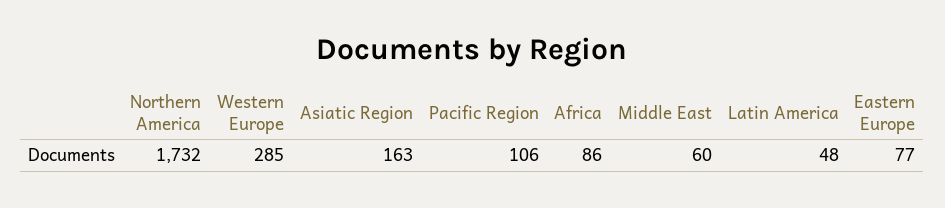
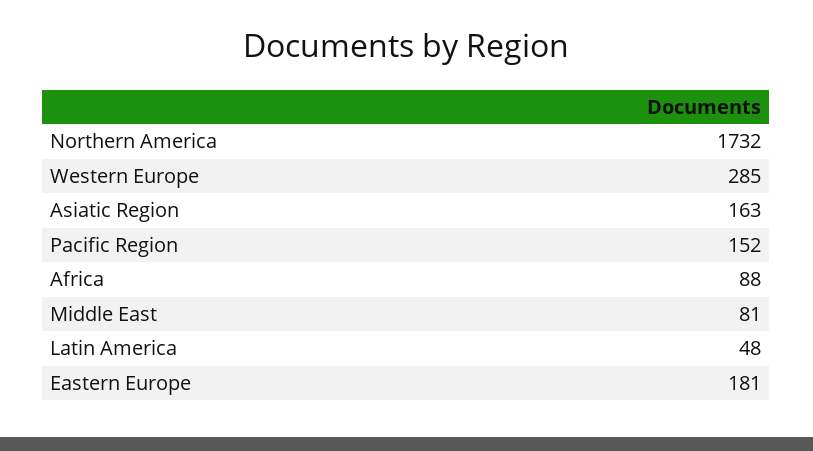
  {
    "Northern America": 1732,
    "Western Europe": 285,
    "Asiatic Region": 163,
-   "Pacific Region": 106,
+   "Pacific Region": 152,
-   "Africa": 86,
+   "Africa": 88,
-   "Middle East": 60,
+   "Middle East": 81,
    "Latin America": 48,
-   "Eastern Europe": 77
+   "Eastern Europe": 181
  }

